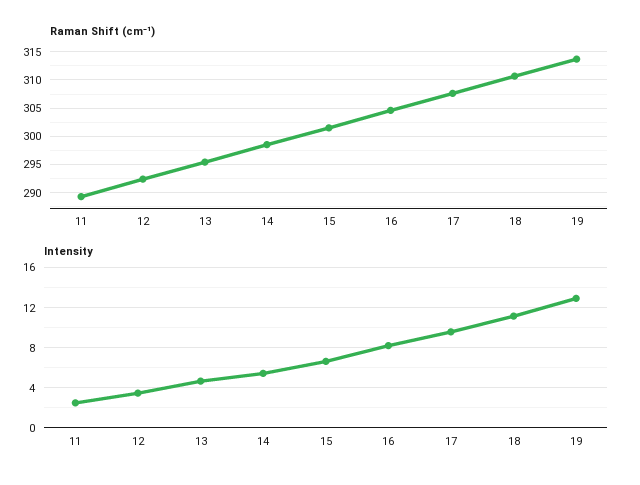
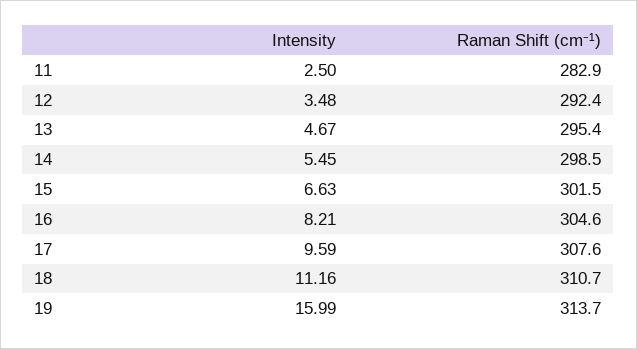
  {
    "Raman Shift (cm⁻¹)": {
-     "11": 290,
+     "11": 282.9,
      "12": 292.4,
      "13": 295.4,
      "14": 298.5,
      "15": 301.5,
      "16": 304.6,
      "17": 307.6,
      "18": 310.7,
      "19": 313.7
    },
    "Intensity": {
      "11": 2.5,
      "12": 3.48,
      "13": 4.67,
      "14": 5.45,
      "15": 6.63,
      "16": 8.21,
      "17": 9.59,
      "18": 11.16,
-     "19": 13
+     "19": 15.99
    }
  }

